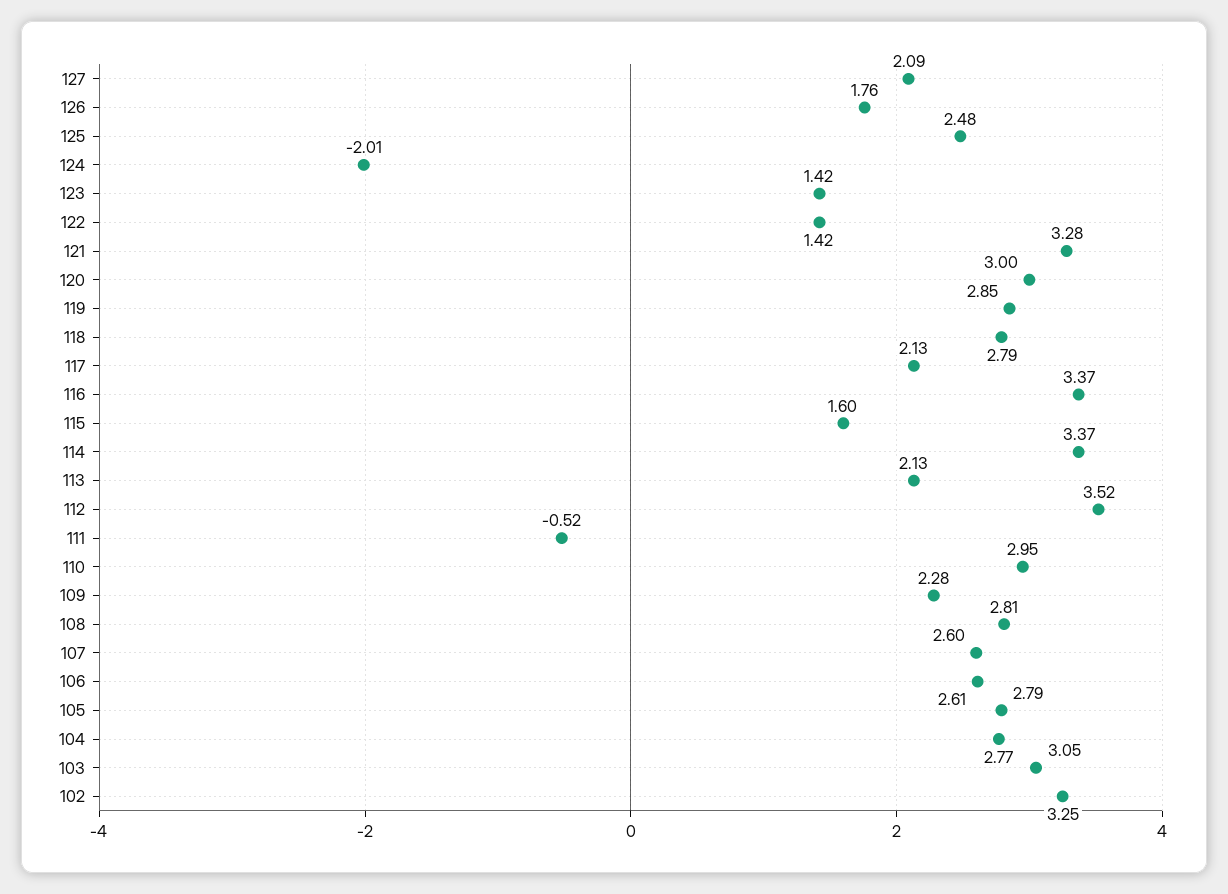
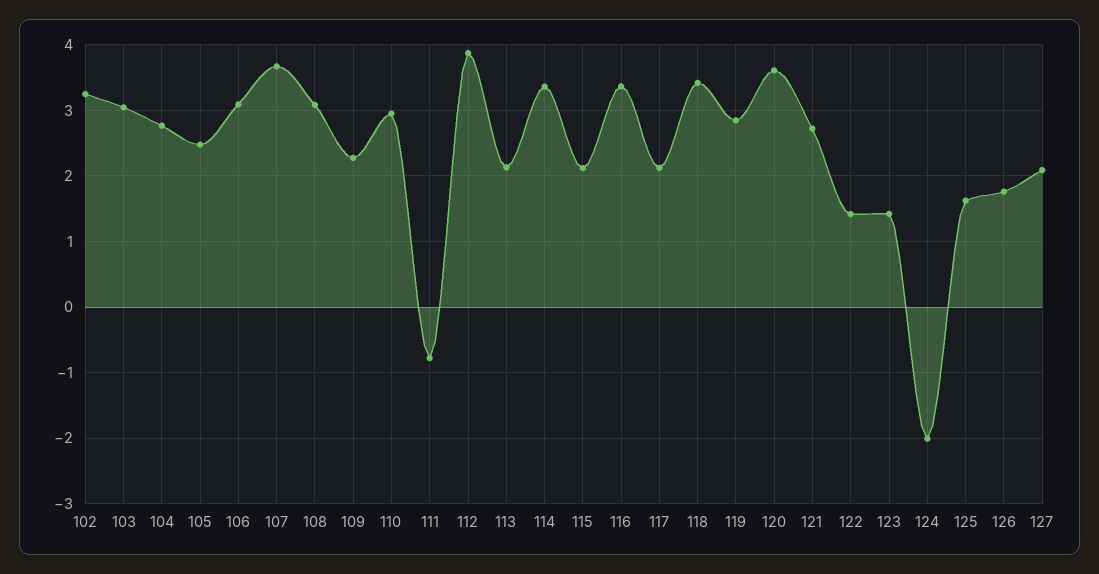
  {
    "127": 2.09,
    "126": 1.76,
-   "125": 2.48,
+   "125": 1.6,
    "124": -2.01,
    "123": 1.42,
    "122": 1.42,
-   "121": 3.28,
+   "121": 2.7,
-   "120": 3,
+   "120": 3.6,
    "119": 2.85,
-   "118": 2.79,
+   "118": 3.4,
    "117": 2.13,
    "116": 3.37,
-   "115": 1.6,
+   "115": 2.1,
    "114": 3.37,
    "113": 2.13,
-   "112": 3.52,
+   "112": 3.9,
-   "111": -0.52,
+   "111": -0.8,
    "110": 2.95,
    "109": 2.28,
-   "108": 2.81,
+   "108": 3.1,
-   "107": 2.6,
+   "107": 3.7,
-   "106": 2.61,
+   "106": 3.1,
-   "105": 2.79,
+   "105": 2.5,
    "104": 2.77,
    "103": 3.05,
    "102": 3.25
  }

